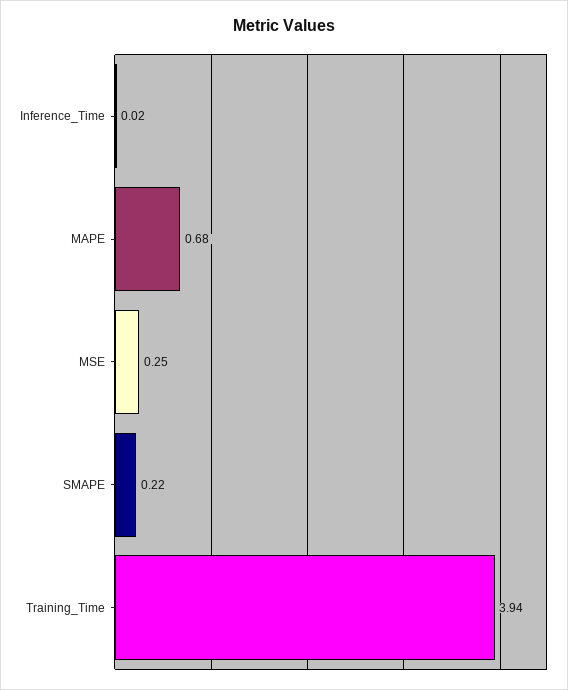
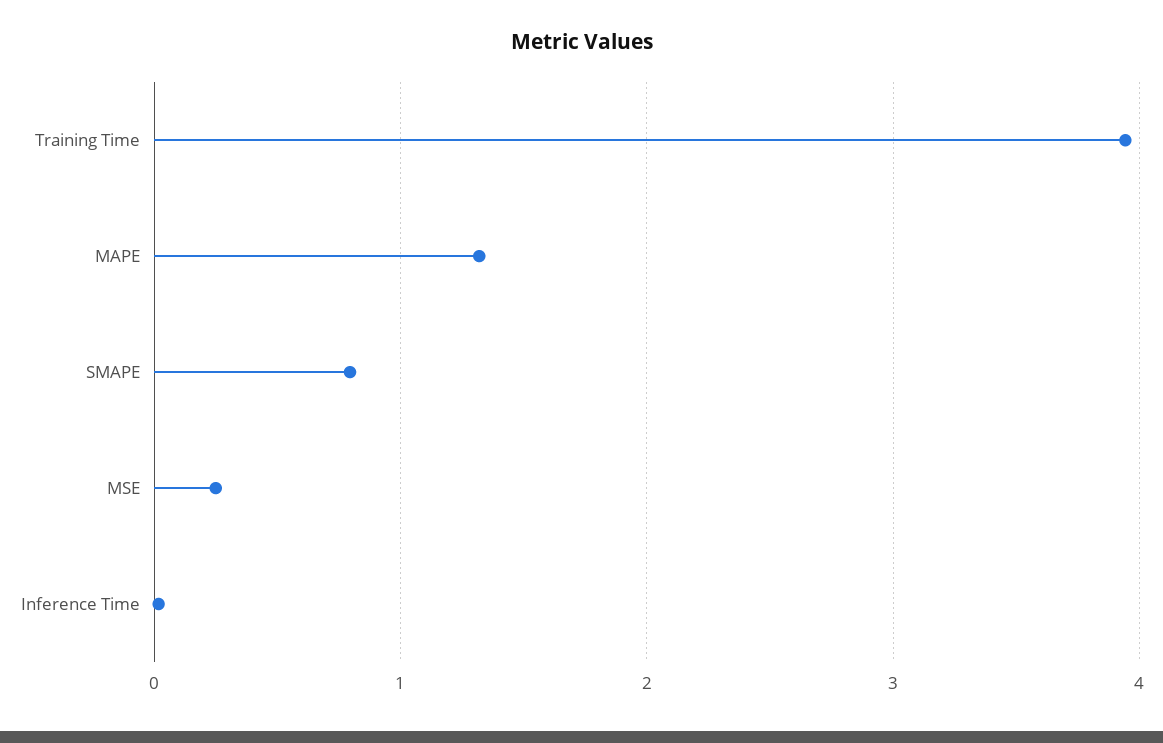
  {
    "Inference_Time": 0.02,
-   "MAPE": 0.68,
+   "MAPE": 1.3,
    "MSE": 0.25,
-   "SMAPE": 0.22,
+   "SMAPE": 0.8,
    "Training_Time": 3.94
  }

